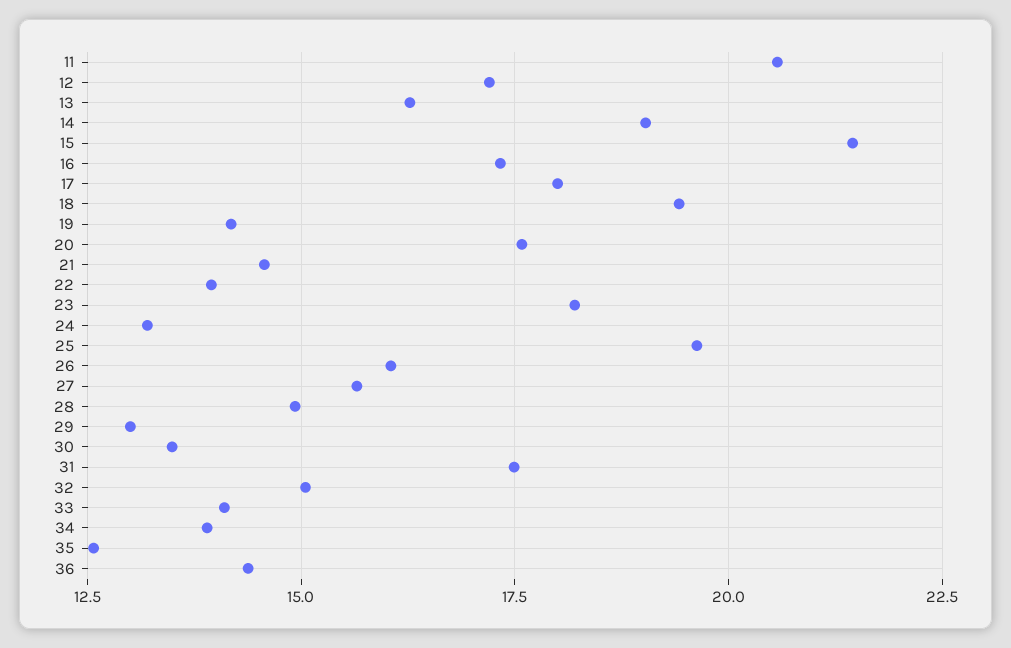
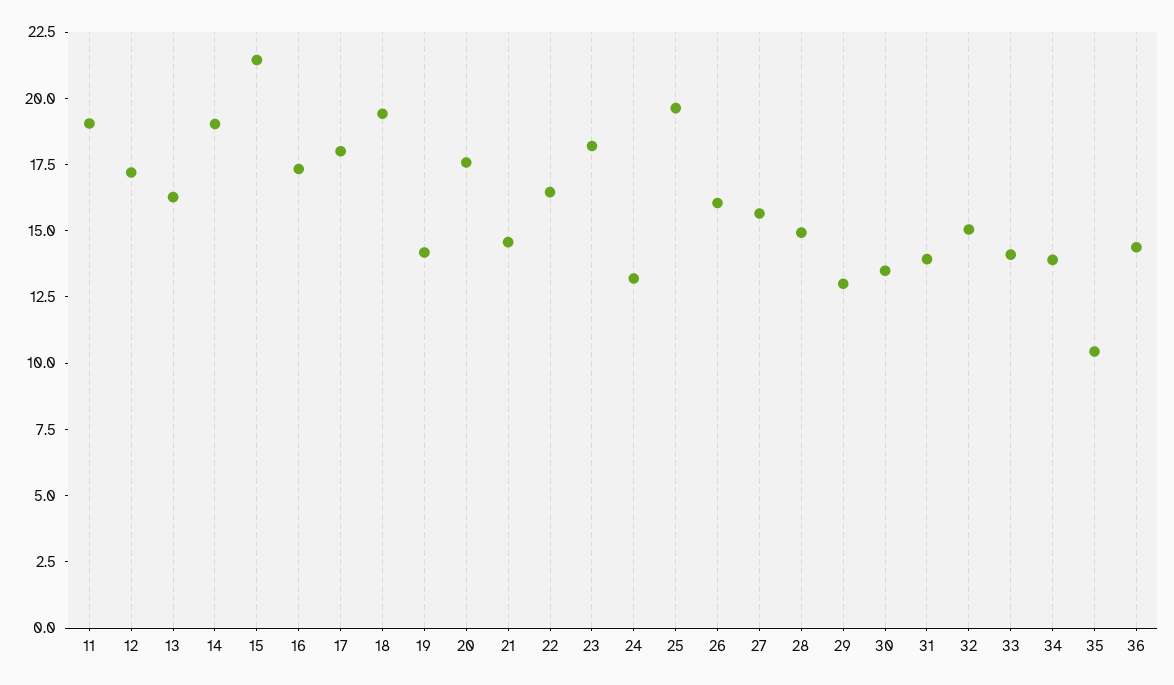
  {
-   "11": 20.5,
+   "11": 19,
    "12": 17.25,
    "13": 16.25,
    "14": 19,
    "15": 21.5,
    "16": 17.25,
    "17": 18,
    "18": 19.5,
    "19": 14.25,
    "20": 17.5,
    "21": 14.5,
-   "22": 14,
+   "22": 16.5,
    "23": 18.25,
    "24": 13.25,
    "25": 19.75,
    "26": 16,
    "27": 15.75,
    "28": 15,
    "29": 13,
    "30": 13.5,
-   "31": 17.5,
+   "31": 14,
    "32": 15,
    "33": 14,
    "34": 14,
-   "35": 12.5,
+   "35": 10.5,
    "36": 14.5
  }

